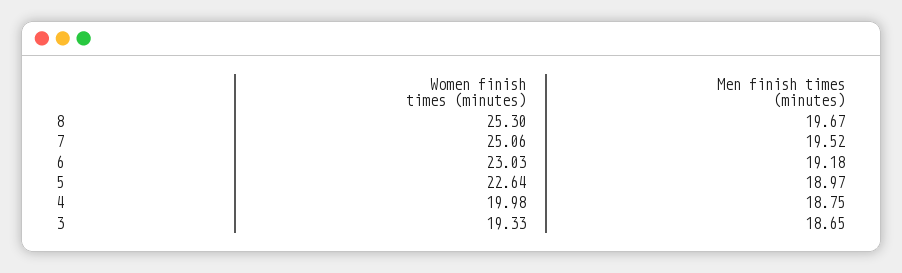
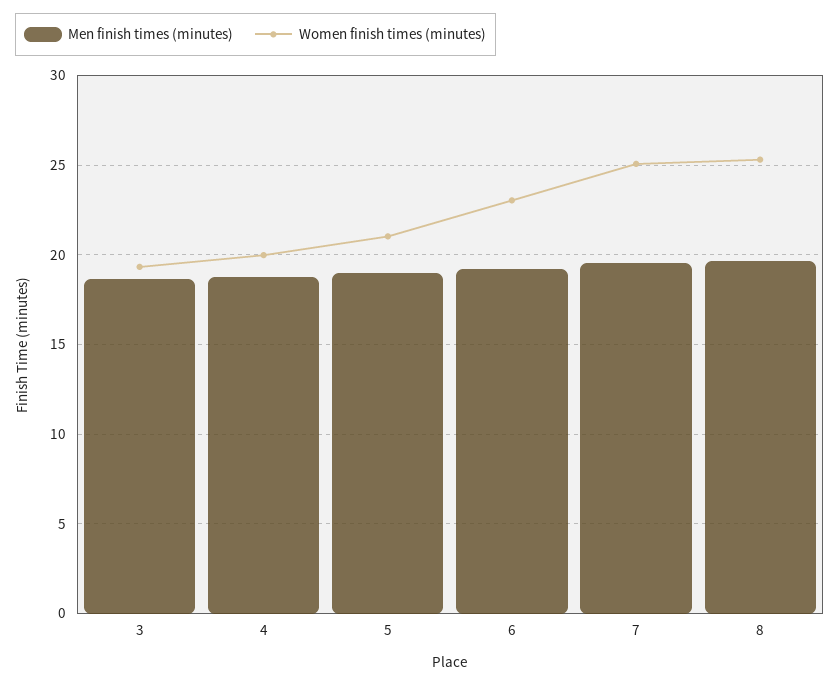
  {
    "Women finish times (minutes)": {
      "8": 25.3,
      "7": 25.06,
      "6": 23.03,
-     "5": 22.64,
+     "5": 21,
      "4": 19.98,
      "3": 19.33
    },
    "Men finish times (minutes)": {
      "8": 19.67,
      "7": 19.52,
      "6": 19.18,
      "5": 18.97,
      "4": 18.75,
      "3": 18.65
    }
  }

